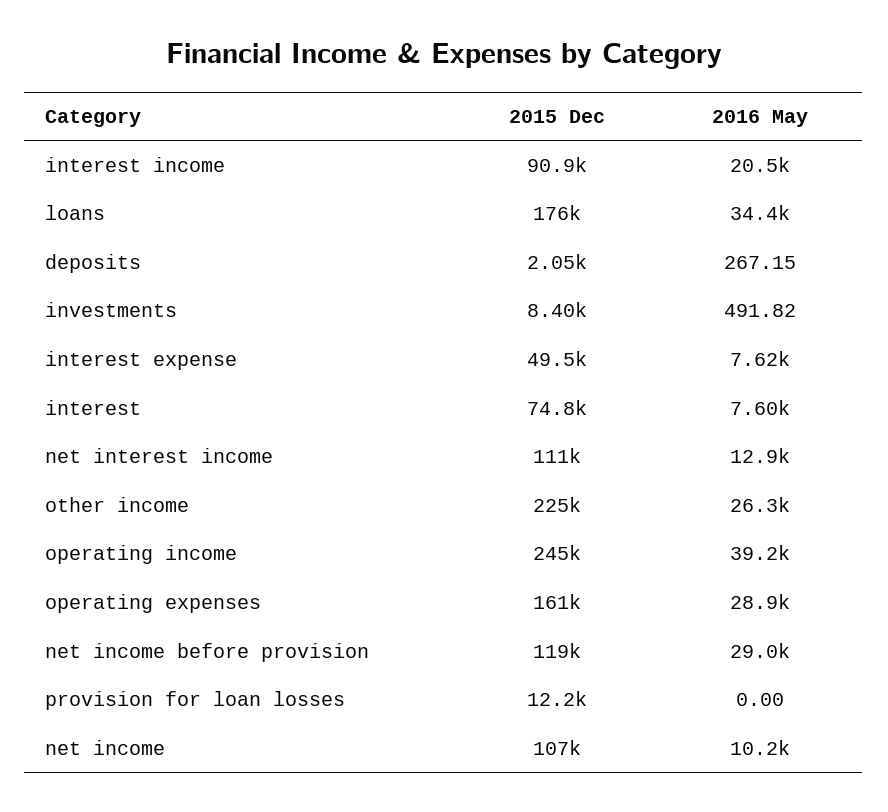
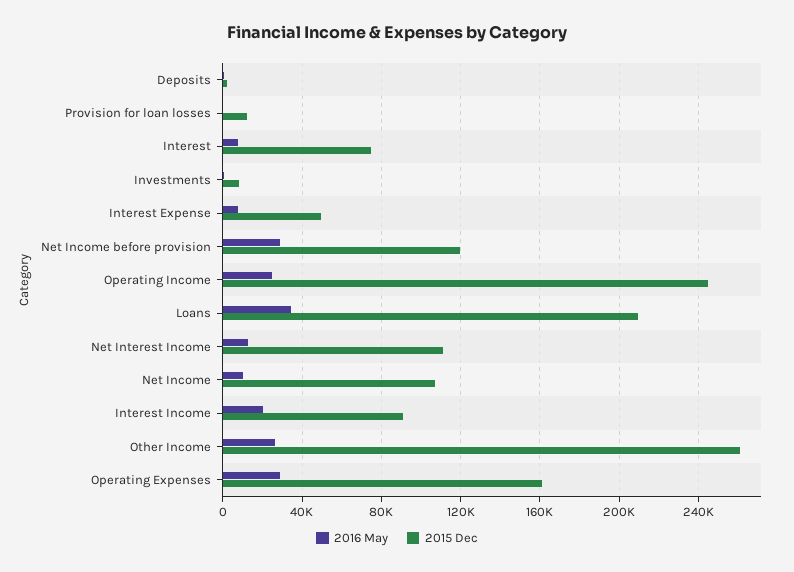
  {
    "2015 Dec": {
      "interest income": 90900,
-     "loans": 176000,
+     "loans": 210000,
      "deposits": 2050,
      "investments": 8400,
      "interest expense": 49500,
      "interest": 74800,
      "net interest income": 111000,
-     "other income": 225000,
+     "other income": 260000,
      "operating income": 245000,
      "operating expenses": 161000,
      "net income before provision": 119000,
      "provision for loan losses": 12200,
      "net income": 107000
    },
    "2016 May": {
      "interest income": 20500,
      "loans": 34400,
      "deposits": 267.15,
      "investments": 491.82,
      "interest expense": 7620,
      "interest": 7600,
      "net interest income": 12900,
      "other income": 26300,
-     "operating income": 39200,
+     "operating income": 25000,
      "operating expenses": 28900,
      "net income before provision": 29000,
      "provision for loan losses": 0,
      "net income": 10200
    }
  }

